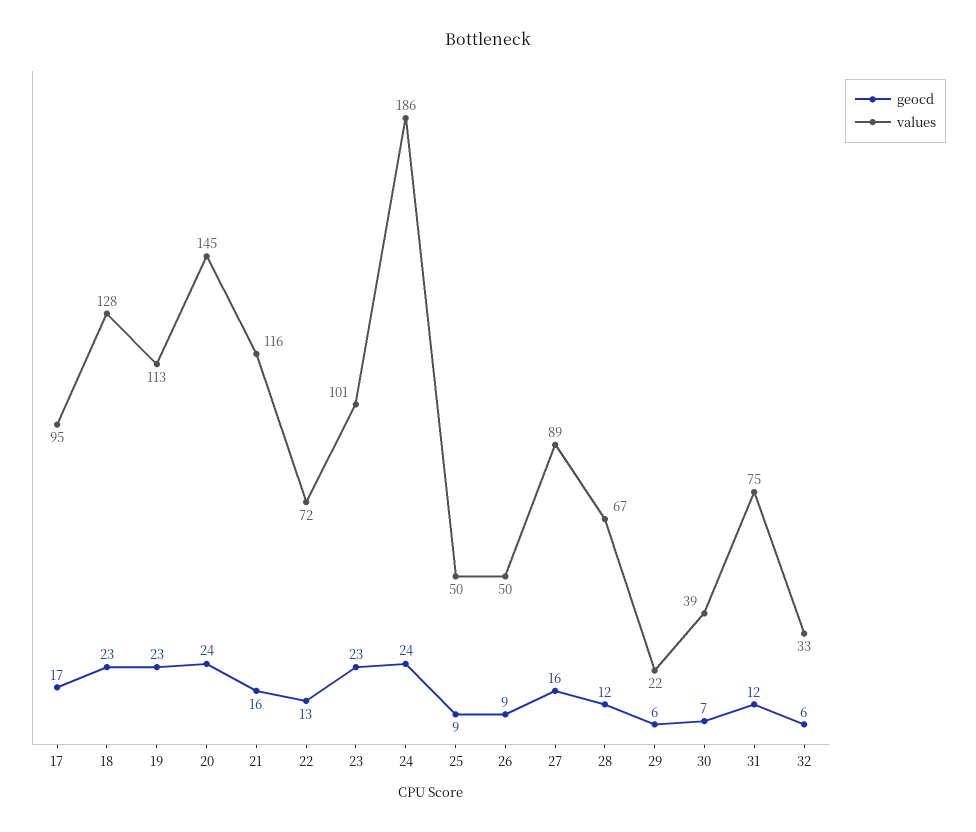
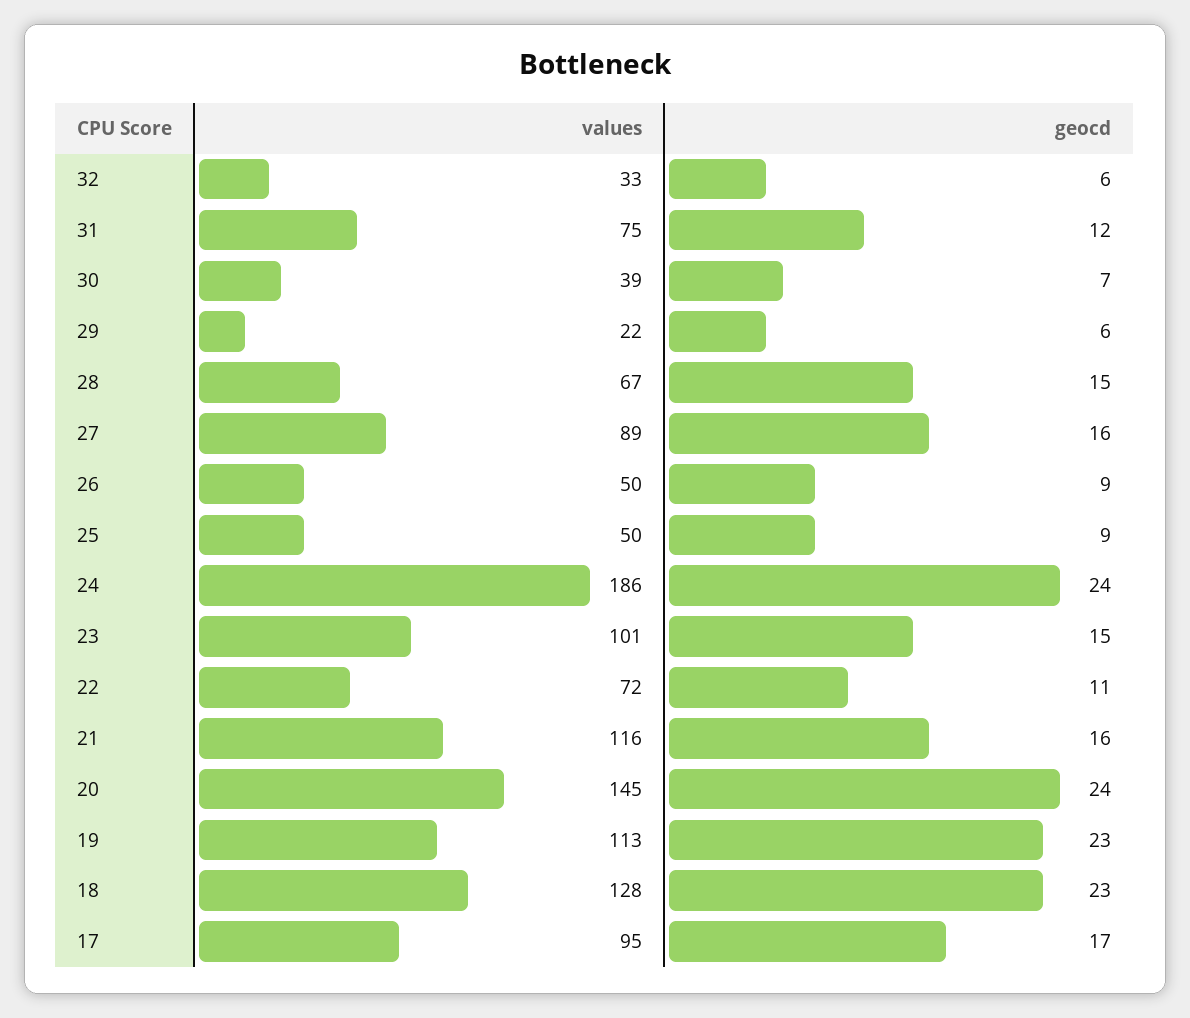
  {
    "geocd": {
      "17": 17,
      "18": 23,
      "19": 23,
      "20": 24,
      "21": 16,
-     "22": 13,
+     "22": 11,
-     "23": 23,
+     "23": 15,
      "24": 24,
      "25": 9,
      "26": 9,
      "27": 16,
-     "28": 12,
+     "28": 15,
      "29": 6,
      "30": 7,
      "31": 12,
      "32": 6
    },
    "values": {
      "17": 95,
      "18": 128,
      "19": 113,
      "20": 145,
      "21": 116,
      "22": 72,
      "23": 101,
      "24": 186,
      "25": 50,
      "26": 50,
      "27": 89,
      "28": 67,
      "29": 22,
      "30": 39,
      "31": 75,
      "32": 33
    }
  }

